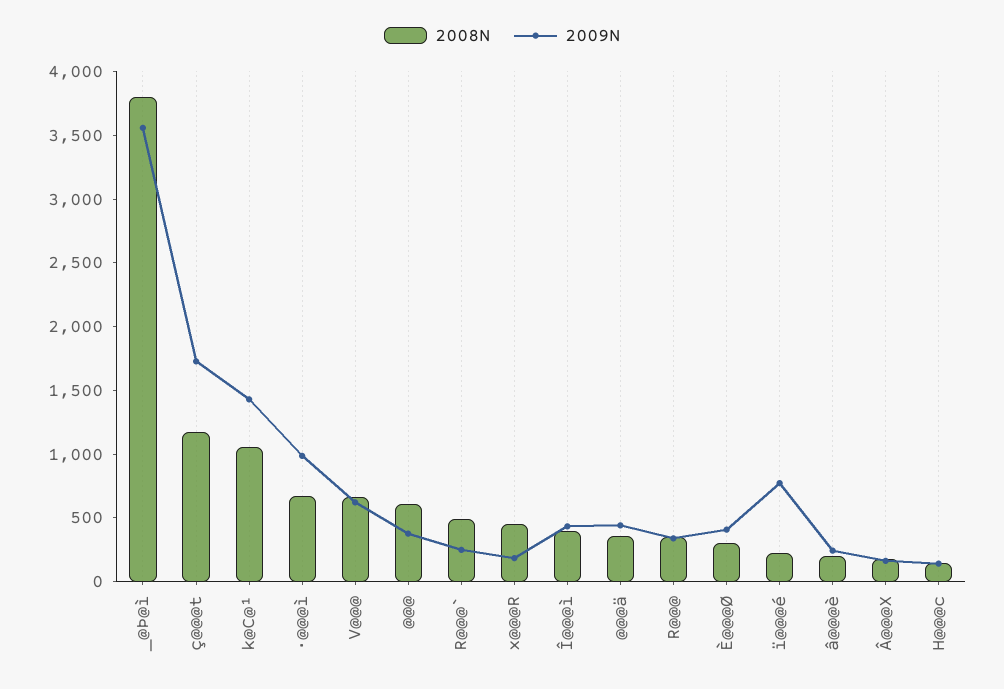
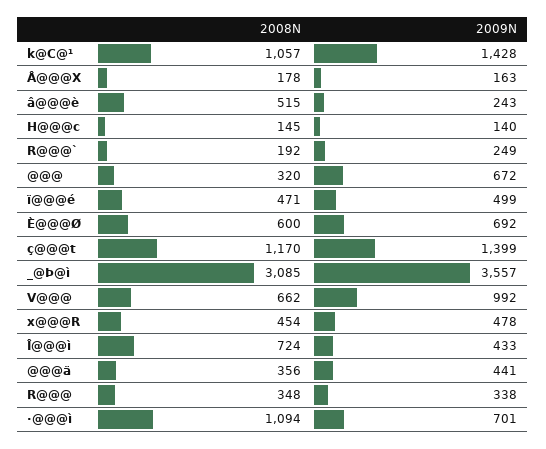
  {
    "2008N": {
-     "_@Þ@ì": 3800,
+     "_@Þ@ì": 3085,
      "ç@@@t": 1170,
      "k@C@¹": 1057,
-     "·@@@ì": 700,
+     "·@@@ì": 1094,
      "V@@@": 662,
-     "@@@": 600,
+     "@@@": 320,
-     "R@@@`": 500,
+     "R@@@`": 192,
      "x@@@R": 454,
-     "Î@@@ì": 400,
+     "Î@@@ì": 724,
      "@@@ä": 356,
      "R@@@": 348,
-     "È@@@Ø": 300,
+     "È@@@Ø": 600,
-     "ï@@@é": 200,
+     "ï@@@é": 471,
-     "â@@@è": 200,
+     "â@@@è": 515,
      "Â@@@X": 178,
      "H@@@c": 145
    },
    "2009N": {
      "_@Þ@ì": 3557,
-     "ç@@@t": 1700,
+     "ç@@@t": 1399,
      "k@C@¹": 1428,
-     "·@@@ì": 1000,
+     "·@@@ì": 701,
-     "V@@@": 600,
+     "V@@@": 992,
-     "@@@": 400,
+     "@@@": 672,
      "R@@@`": 249,
-     "x@@@R": 200,
+     "x@@@R": 478,
      "Î@@@ì": 433,
      "@@@ä": 441,
      "R@@@": 338,
-     "È@@@Ø": 400,
+     "È@@@Ø": 692,
-     "ï@@@é": 800,
+     "ï@@@é": 499,
      "â@@@è": 243,
      "Â@@@X": 163,
      "H@@@c": 140
    }
  }

